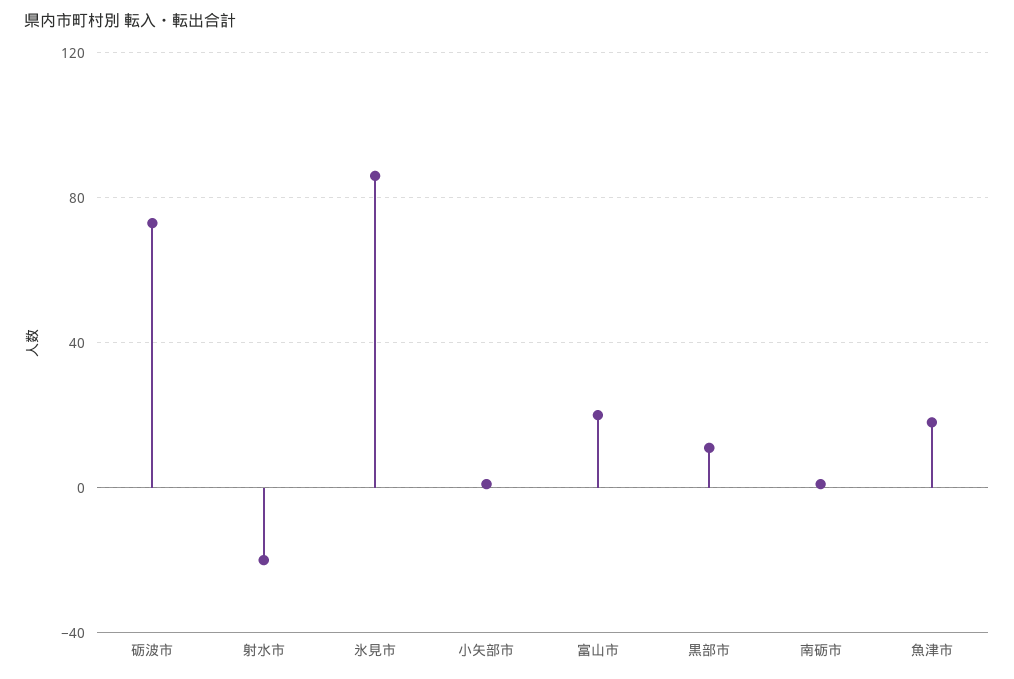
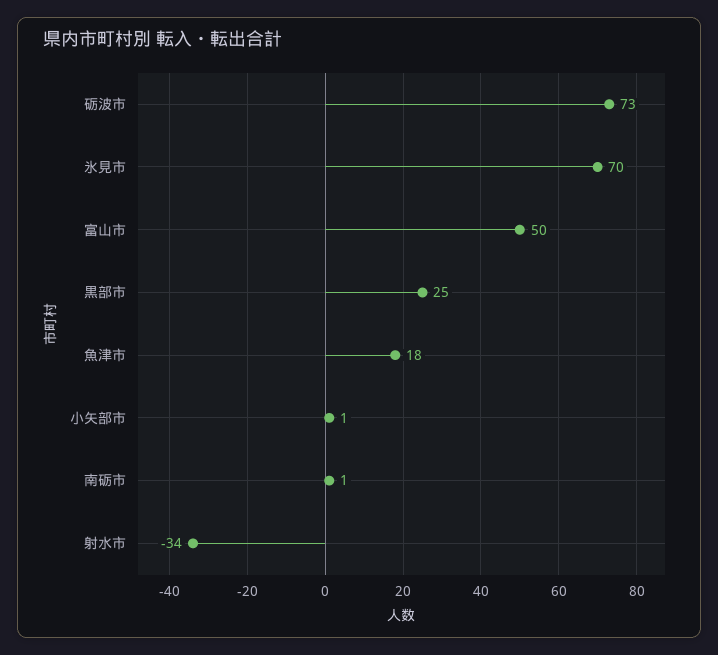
  {
    "砺波市": 73,
-   "射水市": -20,
+   "射水市": -34,
-   "氷見市": 85,
+   "氷見市": 70,
    "小矢部市": 1,
-   "富山市": 20,
+   "富山市": 50,
-   "黒部市": 10,
+   "黒部市": 25,
    "南砺市": 1,
    "魚津市": 18
  }

